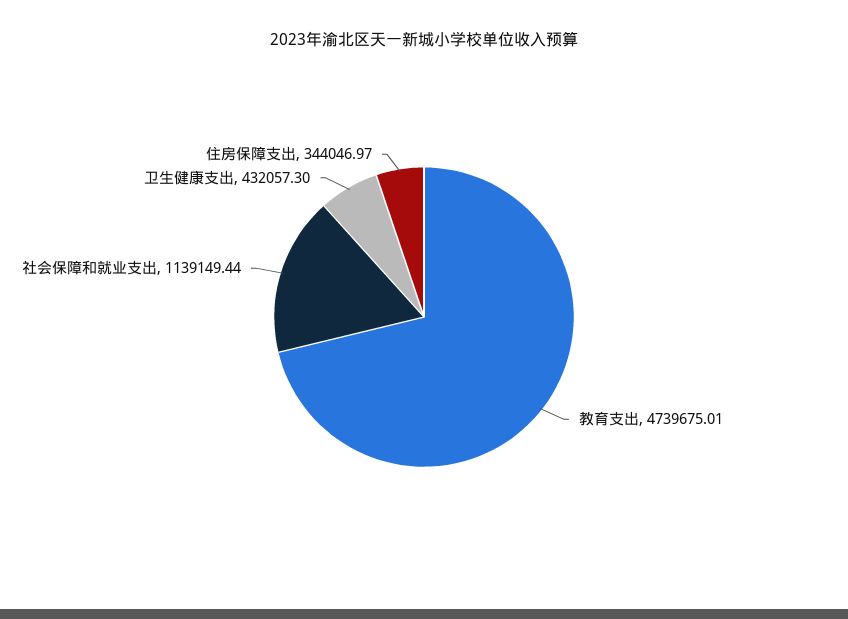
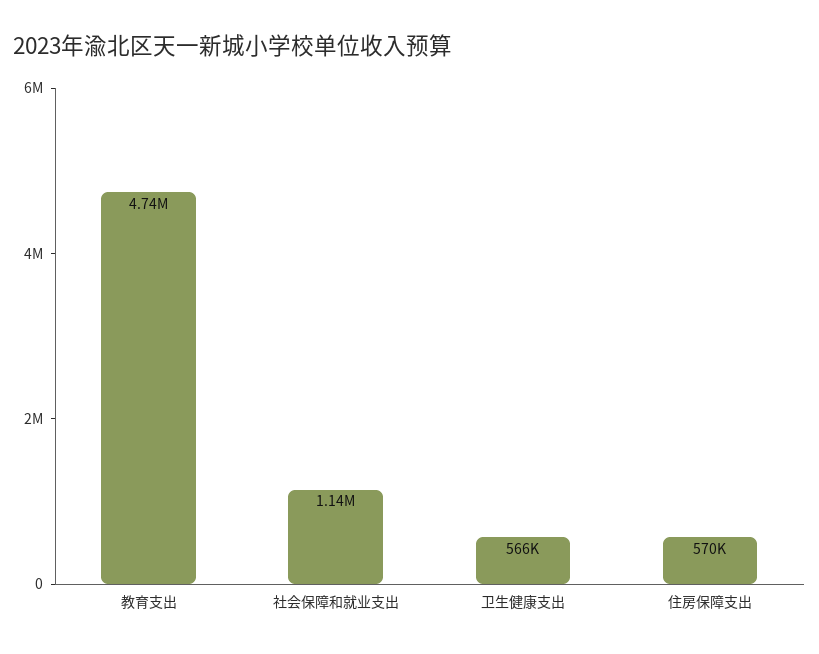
  {
    "教育支出": 4739675.01,
    "社会保障和就业支出": 1139149.44,
-   "卫生健康支出": 432057.3,
+   "卫生健康支出": 566000,
-   "住房保障支出": 344046.97
+   "住房保障支出": 570000
  }

